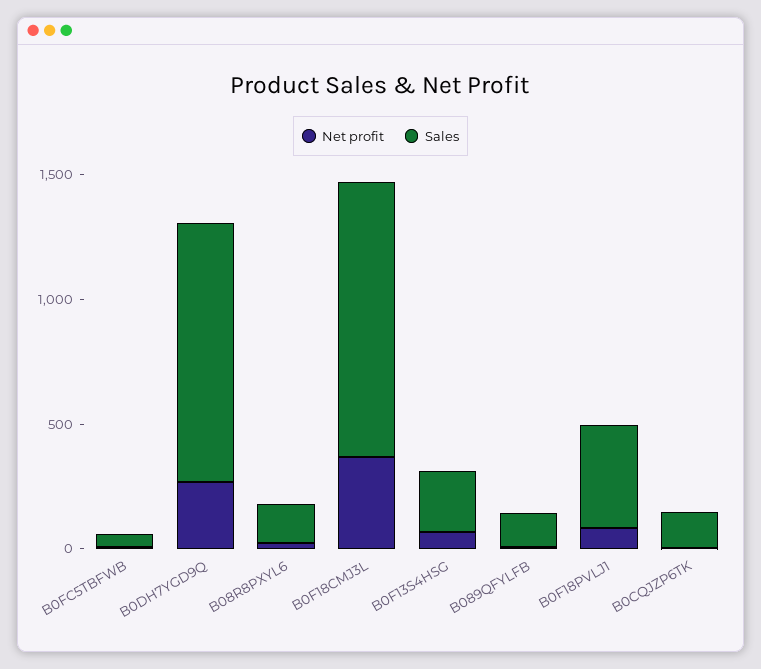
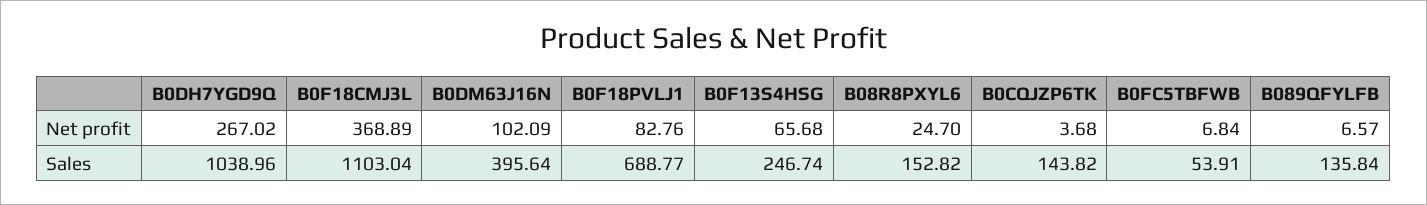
  {
    "Net profit": {
      "B0FC5TBFWB": 6.84,
      "B0DH7YGD9Q": 267.02,
      "B08R8PXYL6": 24.7,
      "B0F18CMJ3L": 368.89,
      "B0F13S4HSG": 65.68,
      "B089QFYLFB": 6.57,
      "B0F18PVLJ1": 82.76,
-     "B0CQJZP6TK": 3.68
+     "B0CQJZP6TK": 3.68,
+     "B0DM63J16N": 102.09
    },
    "Sales": {
      "B0FC5TBFWB": 53.91,
      "B0DH7YGD9Q": 1038.96,
      "B08R8PXYL6": 152.82,
      "B0F18CMJ3L": 1103.04,
      "B0F13S4HSG": 246.74,
      "B089QFYLFB": 135.84,
-     "B0F18PVLJ1": 400,
+     "B0F18PVLJ1": 688.77,
-     "B0CQJZP6TK": 143.82
+     "B0CQJZP6TK": 143.82,
+     "B0DM63J16N": 395.64
    }
  }

